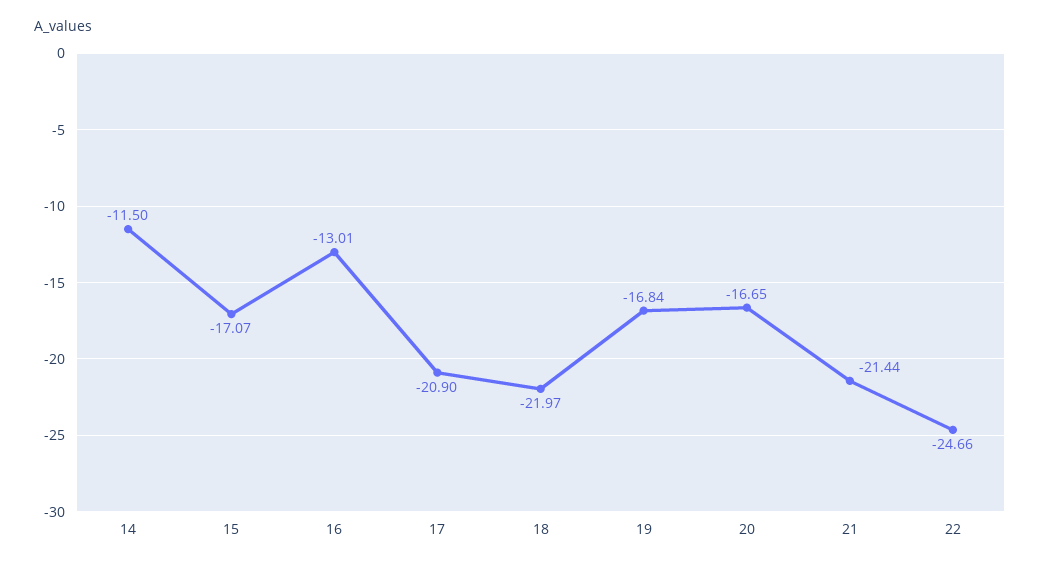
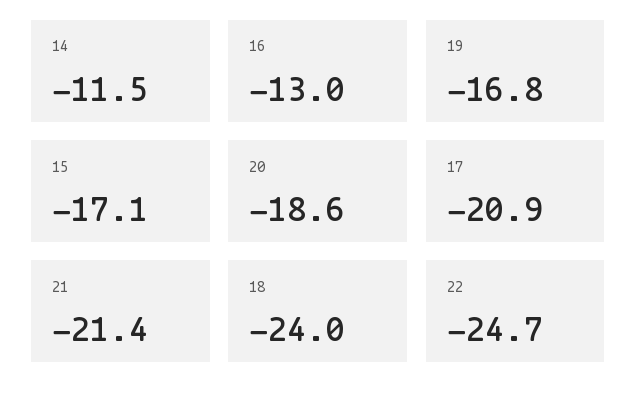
  {
    "14": -11.5,
    "15": -17.07,
    "16": -13.01,
    "17": -20.9,
-   "18": -21.97,
+   "18": -24,
    "19": -16.84,
-   "20": -16.65,
+   "20": -18.6,
    "21": -21.44,
    "22": -24.66
  }

